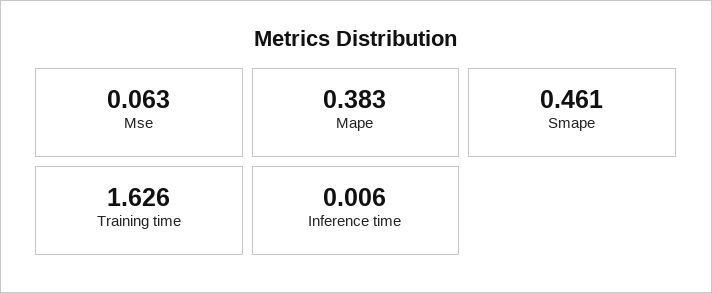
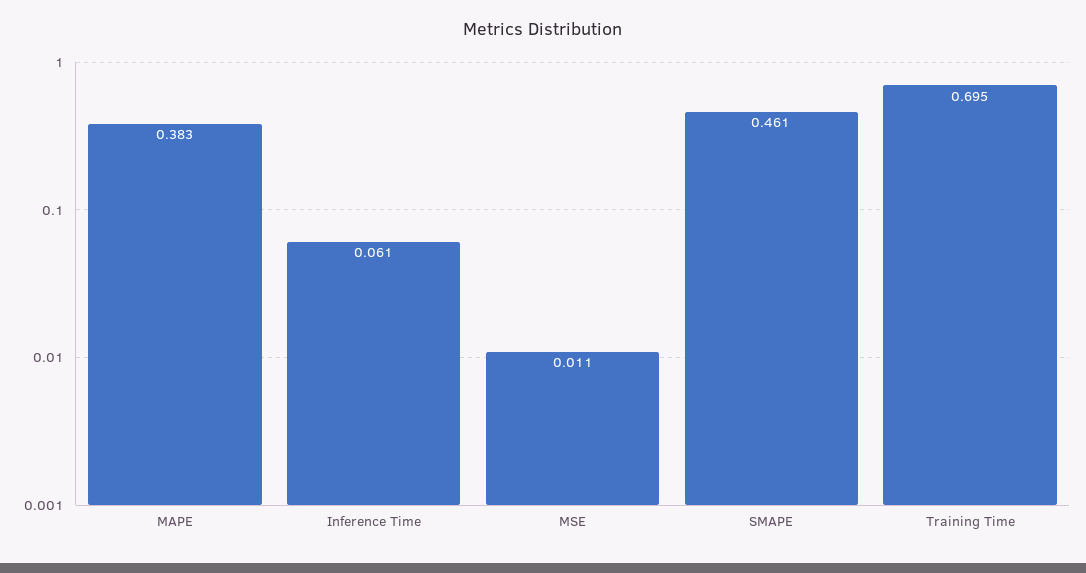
  {
-   "Mse": 0.063,
+   "Mse": 0.011,
    "Mape": 0.383,
    "Smape": 0.461,
-   "Training time": 1.626,
+   "Training time": 0.695,
-   "Inference time": 0.006
+   "Inference time": 0.061
  }

